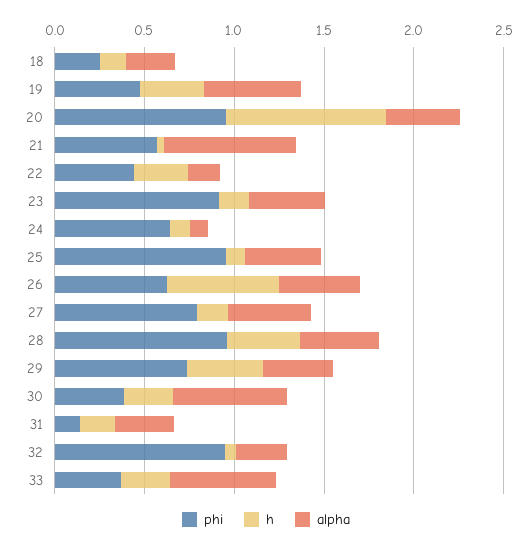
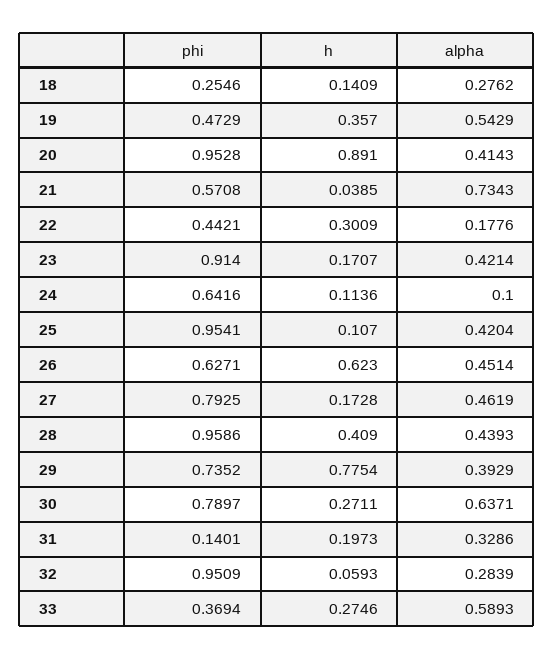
  {
    "phi": {
      "18": 0.2546,
      "19": 0.4729,
      "20": 0.9528,
      "21": 0.5708,
      "22": 0.4421,
      "23": 0.914,
      "24": 0.6416,
      "25": 0.9541,
      "26": 0.6271,
      "27": 0.7925,
      "28": 0.9586,
      "29": 0.7352,
-     "30": 0.4,
+     "30": 0.7897,
      "31": 0.1401,
      "32": 0.9509,
      "33": 0.3694
    },
    "h": {
      "18": 0.1409,
      "19": 0.357,
      "20": 0.891,
      "21": 0.0385,
      "22": 0.3009,
      "23": 0.1707,
      "24": 0.1136,
      "25": 0.107,
      "26": 0.623,
      "27": 0.1728,
      "28": 0.409,
-     "29": 0.4,
+     "29": 0.7754,
      "30": 0.2711,
      "31": 0.1973,
      "32": 0.0593,
      "33": 0.2746
    },
    "alpha": {
      "18": 0.2762,
      "19": 0.5429,
      "20": 0.4143,
      "21": 0.7343,
      "22": 0.1776,
      "23": 0.4214,
      "24": 0.1,
      "25": 0.4204,
      "26": 0.4514,
      "27": 0.4619,
      "28": 0.4393,
      "29": 0.3929,
      "30": 0.6371,
      "31": 0.3286,
      "32": 0.2839,
      "33": 0.5893
    }
  }

